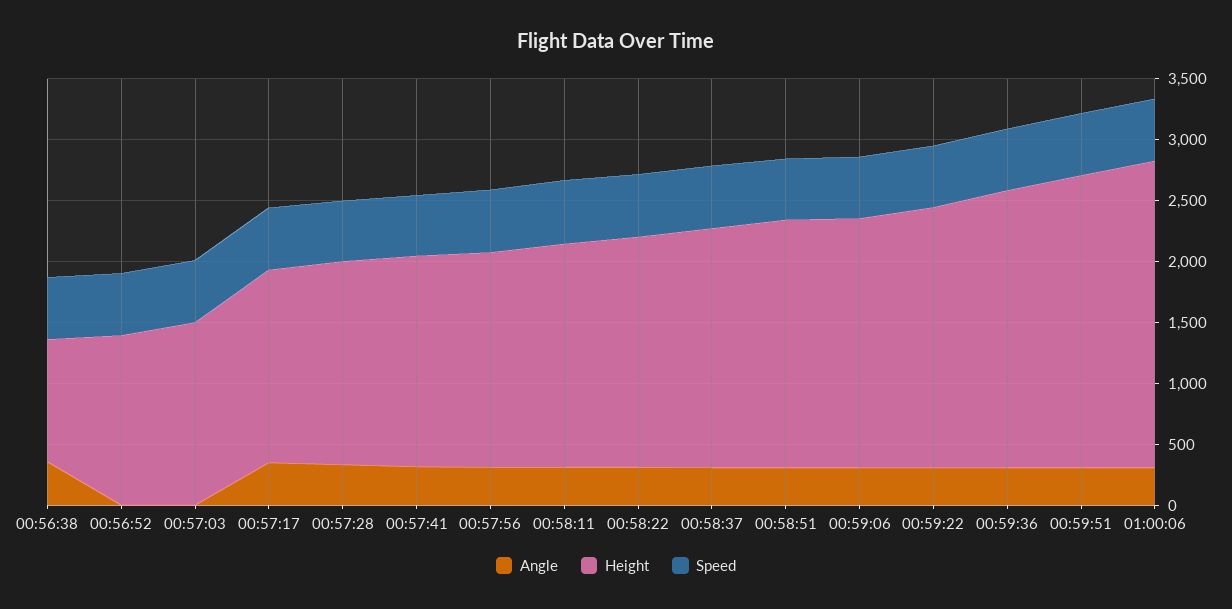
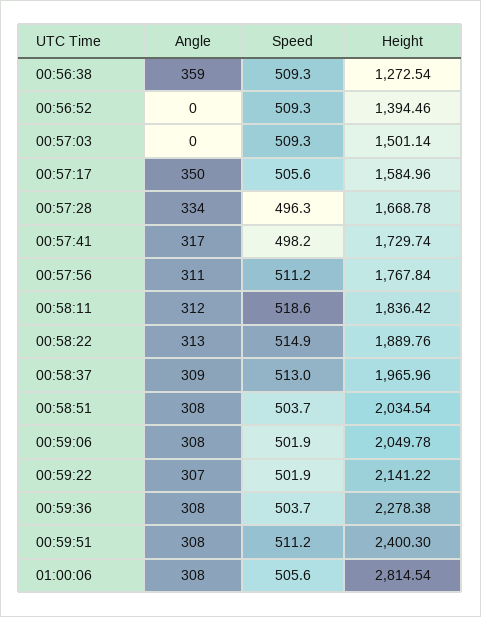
  {
    "Angle": {
      "00:56:38": 359,
      "00:56:52": 0,
      "00:57:03": 0,
      "00:57:17": 350,
      "00:57:28": 334,
      "00:57:41": 317,
      "00:57:56": 311,
      "00:58:11": 312,
      "00:58:22": 313,
      "00:58:37": 309,
      "00:58:51": 308,
      "00:59:06": 308,
      "00:59:22": 307,
      "00:59:36": 308,
      "00:59:51": 308,
      "01:00:06": 308
    },
    "Height": {
-     "00:56:38": 1000,
+     "00:56:38": 1272.54,
      "00:56:52": 1394.46,
      "00:57:03": 1501.14,
      "00:57:17": 1584.96,
      "00:57:28": 1668.78,
      "00:57:41": 1729.74,
      "00:57:56": 1767.84,
      "00:58:11": 1836.42,
      "00:58:22": 1889.76,
      "00:58:37": 1965.96,
      "00:58:51": 2034.54,
      "00:59:06": 2049.78,
      "00:59:22": 2141.22,
      "00:59:36": 2278.38,
      "00:59:51": 2400.3,
-     "01:00:06": 2500
+     "01:00:06": 2814.54
    },
    "Speed": {
      "00:56:38": 509.3,
      "00:56:52": 509.3,
      "00:57:03": 509.3,
      "00:57:17": 505.6,
      "00:57:28": 496.3,
      "00:57:41": 498.2,
      "00:57:56": 511.2,
      "00:58:11": 518.6,
      "00:58:22": 514.9,
      "00:58:37": 513,
      "00:58:51": 503.7,
      "00:59:06": 501.9,
      "00:59:22": 501.9,
      "00:59:36": 503.7,
      "00:59:51": 511.2,
      "01:00:06": 505.6
    }
  }

